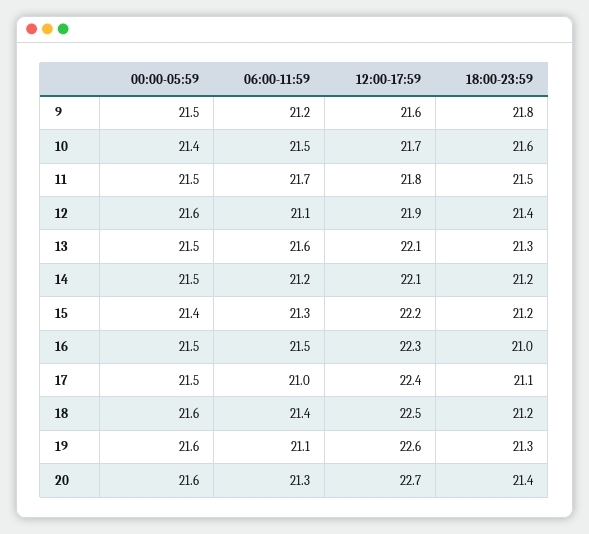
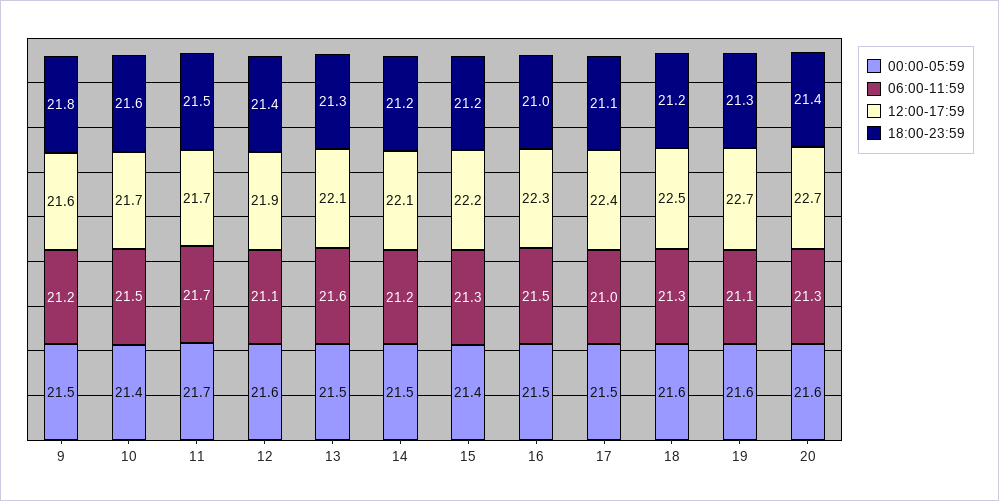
  {
    "00:00-05:59": {
      "9": 21.5,
      "10": 21.4,
-     "11": 21.5,
+     "11": 21.7,
      "12": 21.6,
      "13": 21.5,
      "14": 21.5,
      "15": 21.4,
      "16": 21.5,
      "17": 21.5,
      "18": 21.6,
      "19": 21.6,
      "20": 21.6
    },
    "06:00-11:59": {
      "9": 21.2,
      "10": 21.5,
      "11": 21.7,
      "12": 21.1,
      "13": 21.6,
      "14": 21.2,
      "15": 21.3,
      "16": 21.5,
      "17": 21,
-     "18": 21.4,
+     "18": 21.3,
      "19": 21.1,
      "20": 21.3
    },
    "12:00-17:59": {
      "9": 21.6,
      "10": 21.7,
-     "11": 21.8,
+     "11": 21.7,
      "12": 21.9,
      "13": 22.1,
      "14": 22.1,
      "15": 22.2,
      "16": 22.3,
      "17": 22.4,
      "18": 22.5,
-     "19": 22.6,
+     "19": 22.7,
      "20": 22.7
    },
    "18:00-23:59": {
      "9": 21.8,
      "10": 21.6,
      "11": 21.5,
      "12": 21.4,
      "13": 21.3,
      "14": 21.2,
      "15": 21.2,
      "16": 21,
      "17": 21.1,
      "18": 21.2,
      "19": 21.3,
      "20": 21.4
    }
  }

